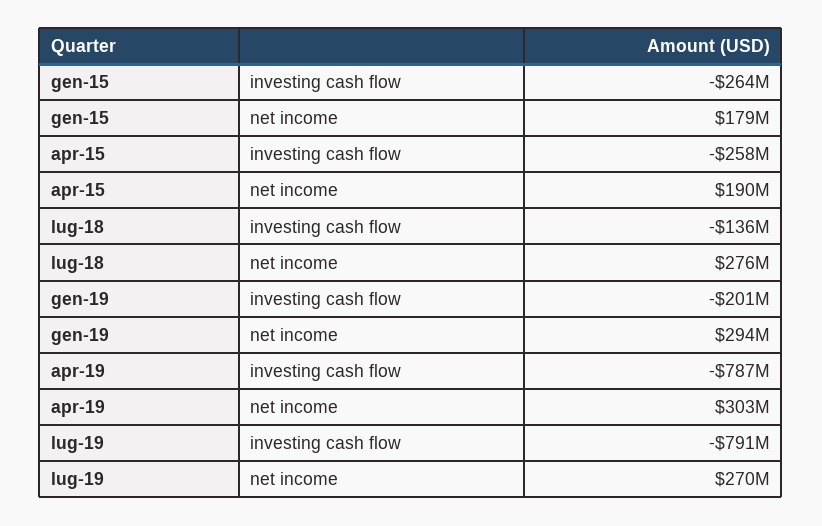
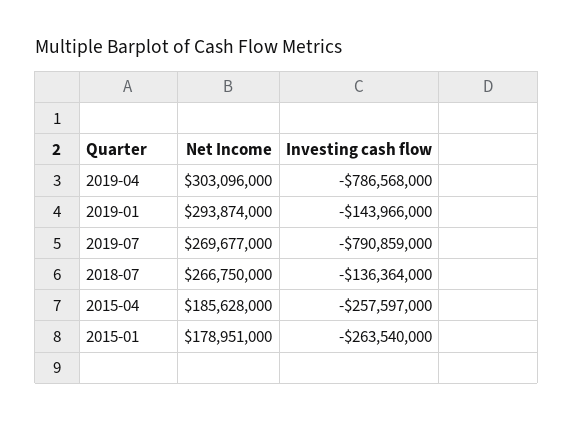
  {
    "gen-15": {
      "investing cash flow": -263540000,
      "net income": 178951000
    },
    "apr-15": {
      "investing cash flow": -257597000,
-     "net income": 190000000
+     "net income": 185628000
    },
    "lug-18": {
      "investing cash flow": -136364000,
-     "net income": 276000000
+     "net income": 266750000
    },
    "gen-19": {
-     "investing cash flow": -201000000,
+     "investing cash flow": -143966000,
      "net income": 293874000
    },
    "apr-19": {
      "investing cash flow": -786568000,
      "net income": 303096000
    },
    "lug-19": {
      "investing cash flow": -790859000,
      "net income": 269677000
    }
  }

